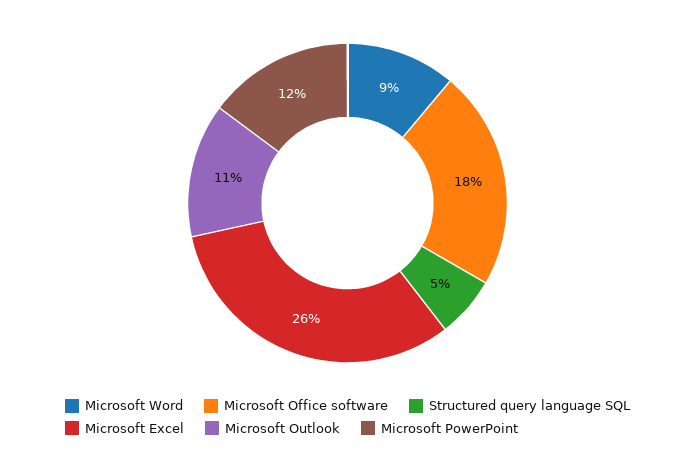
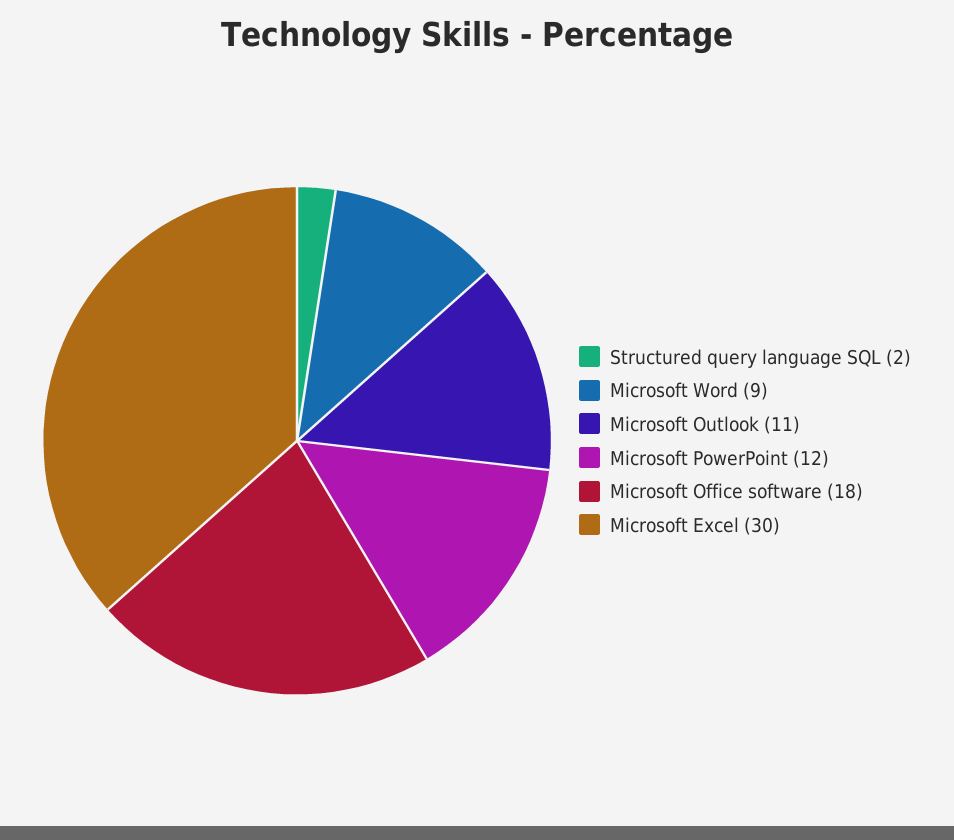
  {
    "Microsoft Word": 9,
    "Microsoft Office software": 18,
-   "Structured query language SQL": 5,
+   "Structured query language SQL": 2,
-   "Microsoft Excel": 26,
+   "Microsoft Excel": 30,
    "Microsoft Outlook": 11,
    "Microsoft PowerPoint": 12
  }

